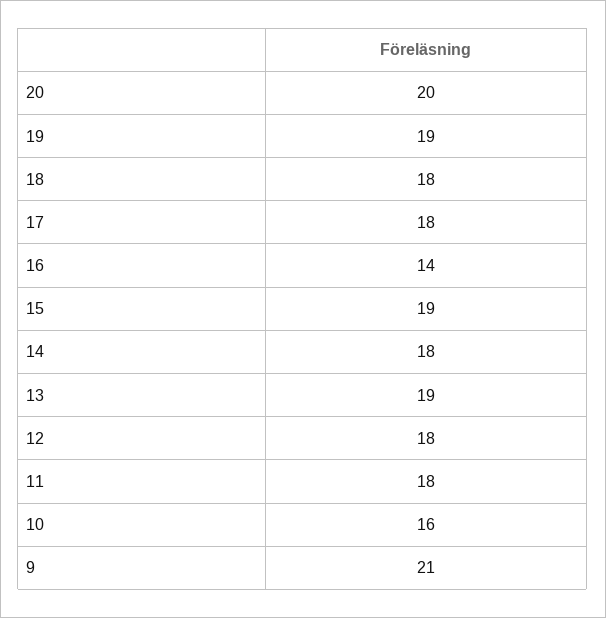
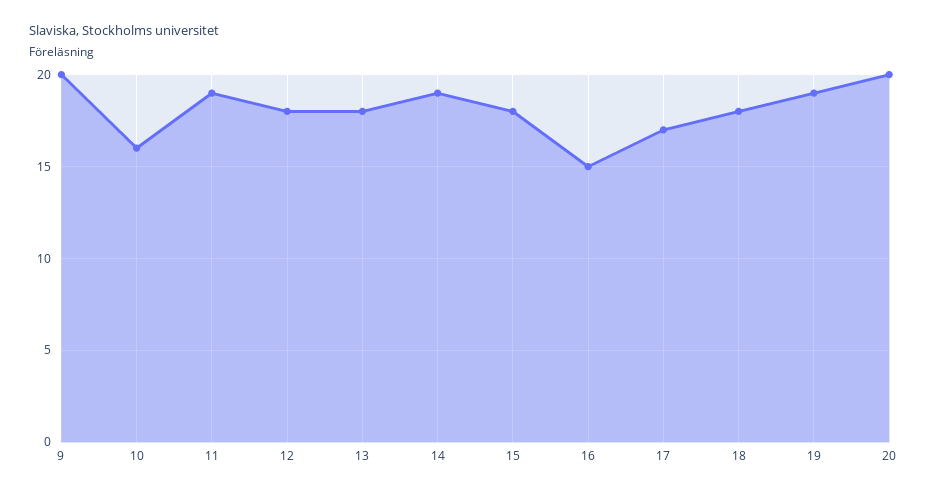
  {
    "20": 20,
    "19": 19,
    "18": 18,
-   "17": 18,
+   "17": 17,
-   "16": 14,
+   "16": 15,
-   "15": 19,
+   "15": 18,
-   "14": 18,
+   "14": 19,
-   "13": 19,
+   "13": 18,
    "12": 18,
-   "11": 18,
+   "11": 19,
    "10": 16,
-   "9": 21
+   "9": 20
  }

